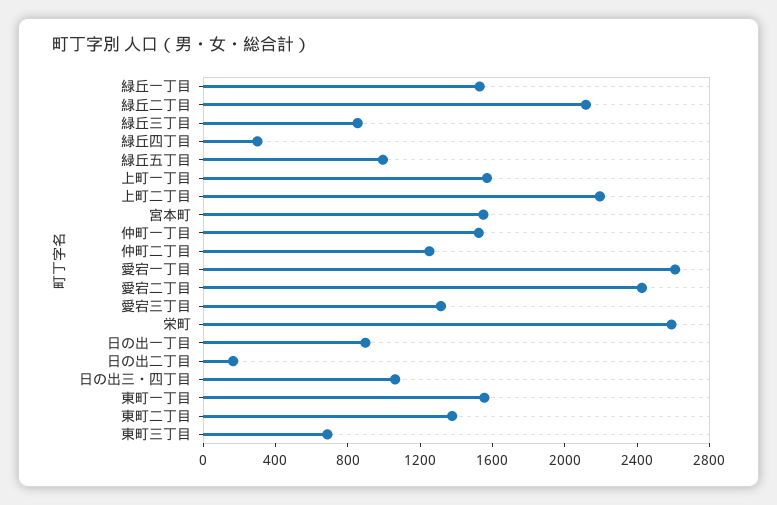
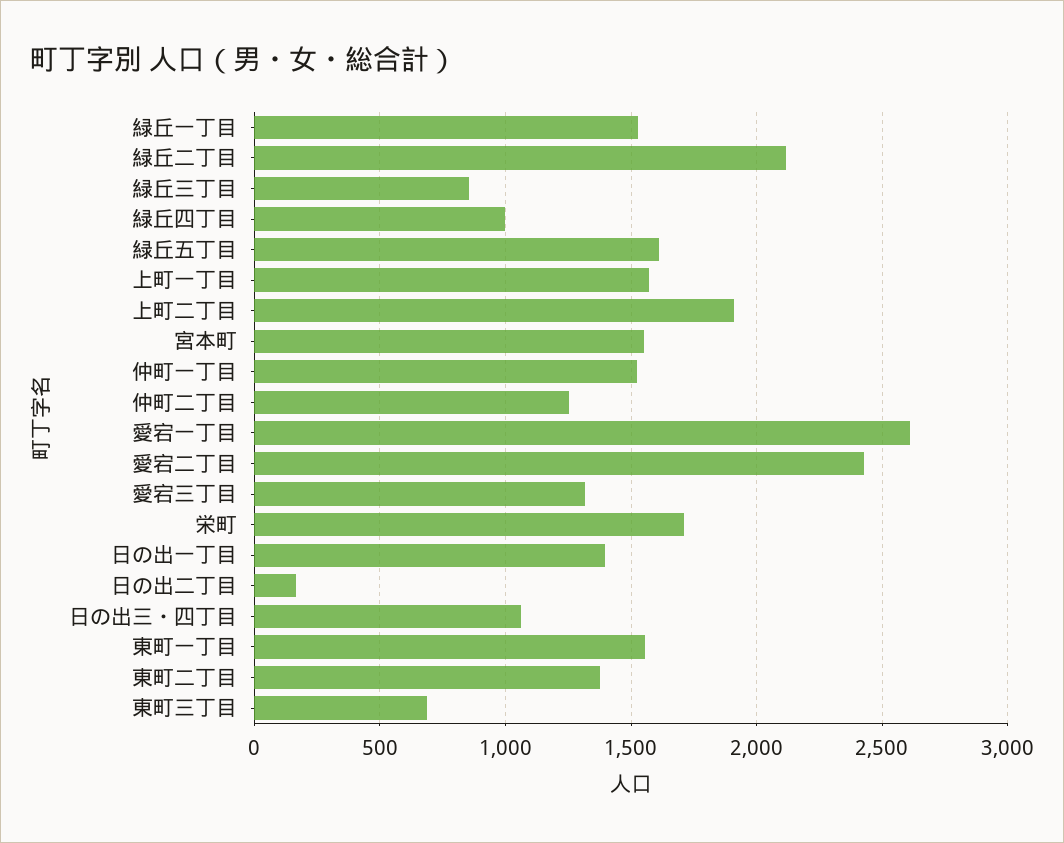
  {
    "緑丘一丁目": 1550,
    "緑丘二丁目": 2100,
    "緑丘三丁目": 850,
-   "緑丘四丁目": 300,
+   "緑丘四丁目": 1000,
-   "緑丘五丁目": 1000,
+   "緑丘五丁目": 1600,
    "上町一丁目": 1550,
-   "上町二丁目": 2200,
+   "上町二丁目": 1900,
    "宮本町": 1550,
    "仲町一丁目": 1500,
    "仲町二丁目": 1250,
    "愛宕一丁目": 2600,
    "愛宕二丁目": 2450,
    "愛宕三丁目": 1300,
-   "栄町": 2600,
+   "栄町": 1700,
-   "日の出一丁目": 900,
+   "日の出一丁目": 1400,
    "日の出二丁目": 150,
    "日の出三・四丁目": 1050,
    "東町一丁目": 1550,
    "東町二丁目": 1400,
    "東町三丁目": 700
  }

